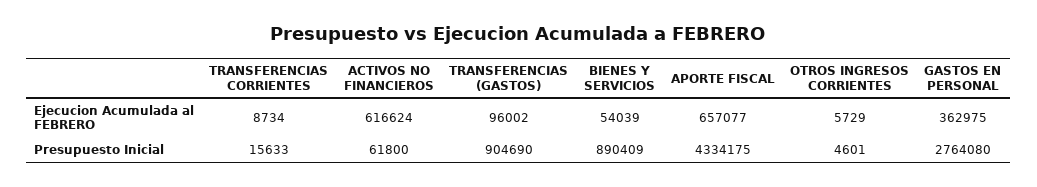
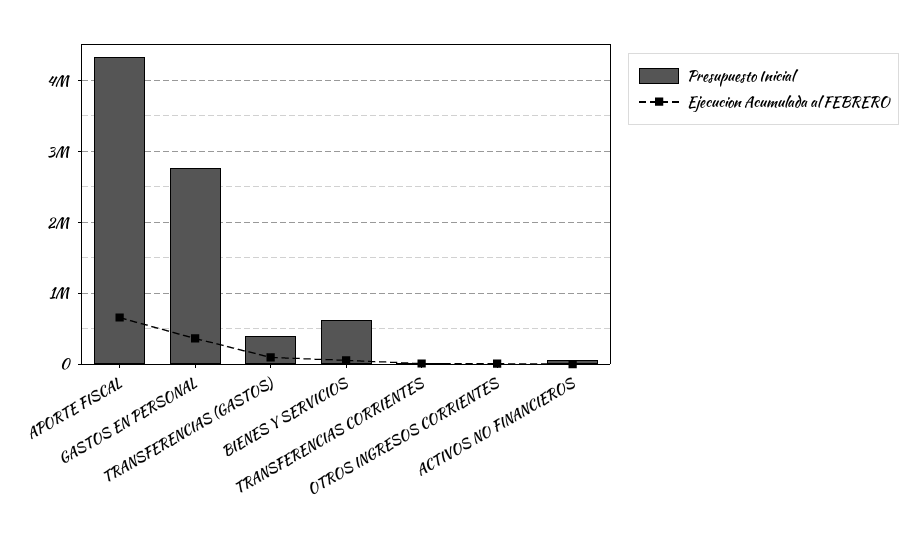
  {
    "Ejecucion Acumulada al FEBRERO": {
      "TRANSFERENCIAS CORRIENTES": 8734,
-     "ACTIVOS NO FINANCIEROS": 616624,
+     "ACTIVOS NO FINANCIEROS": 0,
      "TRANSFERENCIAS (GASTOS)": 96002,
      "BIENES Y SERVICIOS": 54039,
      "APORTE FISCAL": 657077,
      "OTROS INGRESOS CORRIENTES": 5729,
      "GASTOS EN PERSONAL": 362975
    },
    "Presupuesto Inicial": {
      "TRANSFERENCIAS CORRIENTES": 15633,
      "ACTIVOS NO FINANCIEROS": 61800,
-     "TRANSFERENCIAS (GASTOS)": 904690,
+     "TRANSFERENCIAS (GASTOS)": 400000,
-     "BIENES Y SERVICIOS": 890409,
+     "BIENES Y SERVICIOS": 600000,
      "APORTE FISCAL": 4334175,
      "OTROS INGRESOS CORRIENTES": 4601,
      "GASTOS EN PERSONAL": 2764080
    }
  }

